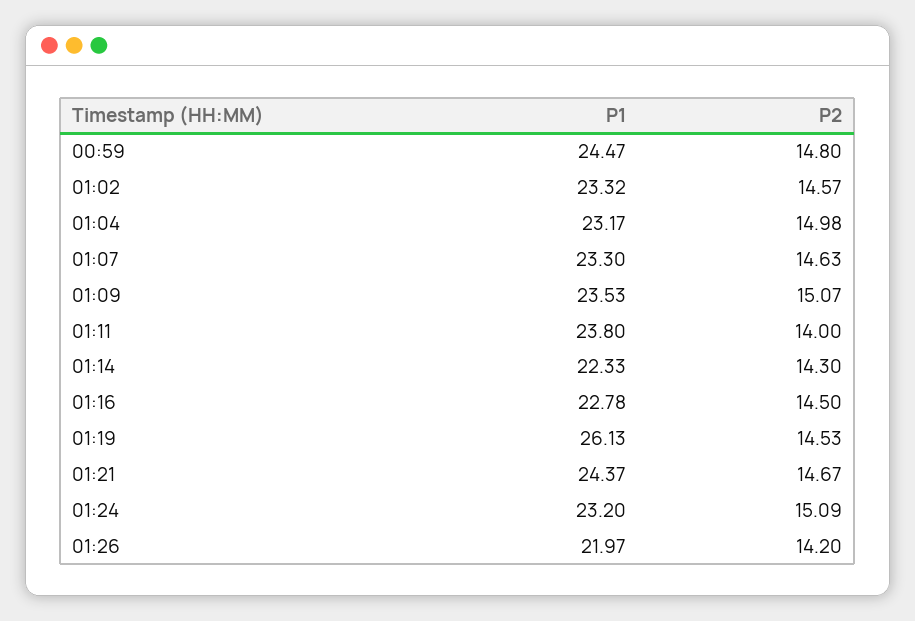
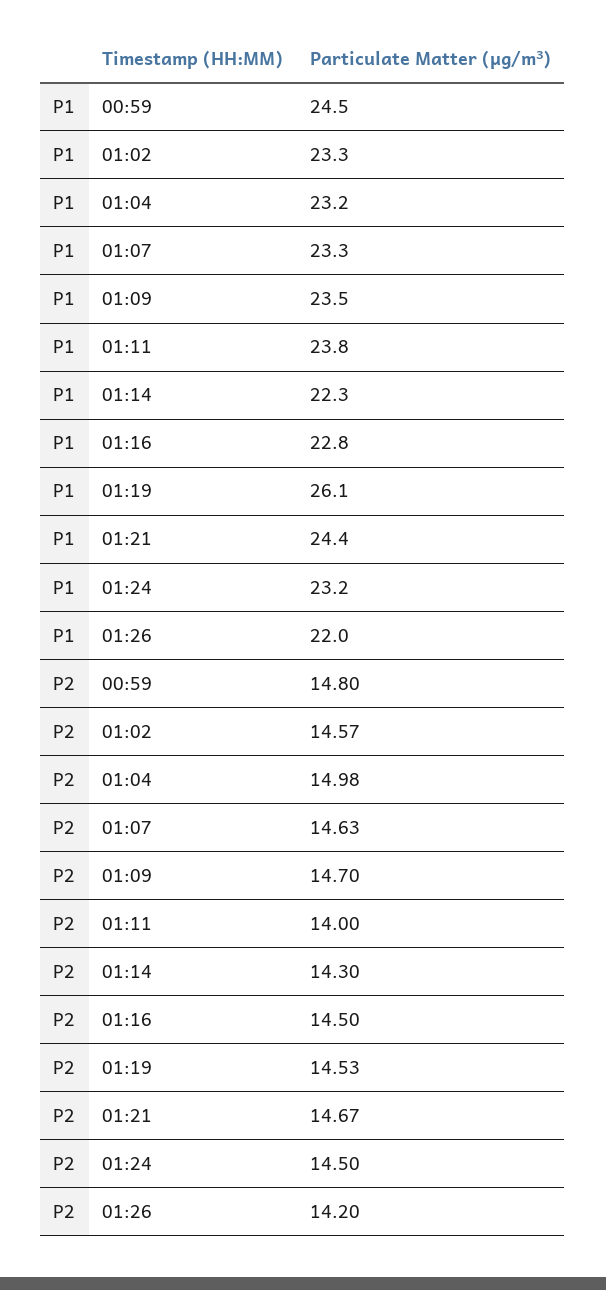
  {
    "P1": {
      "00:59": 24.47,
      "01:02": 23.32,
      "01:04": 23.17,
      "01:07": 23.3,
      "01:09": 23.53,
      "01:11": 23.8,
      "01:14": 22.33,
      "01:16": 22.78,
      "01:19": 26.13,
      "01:21": 24.37,
      "01:24": 23.2,
      "01:26": 21.97
    },
    "P2": {
      "00:59": 14.8,
      "01:02": 14.57,
      "01:04": 14.98,
      "01:07": 14.63,
-     "01:09": 15.07,
+     "01:09": 14.7,
      "01:11": 14,
      "01:14": 14.3,
      "01:16": 14.5,
      "01:19": 14.53,
      "01:21": 14.67,
-     "01:24": 15.09,
+     "01:24": 14.5,
      "01:26": 14.2
    }
  }

